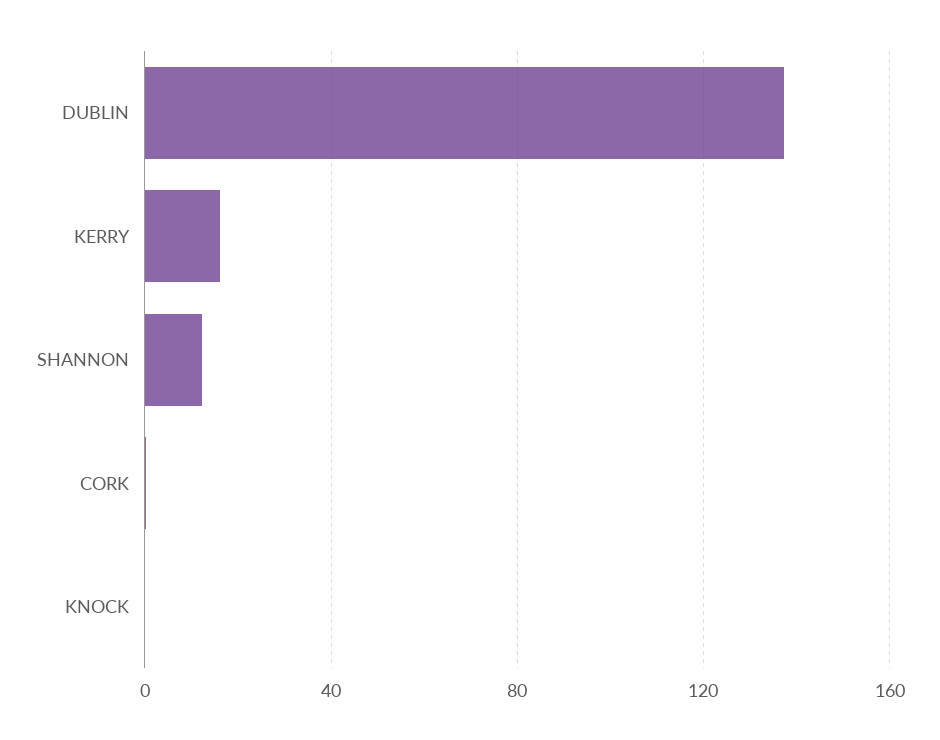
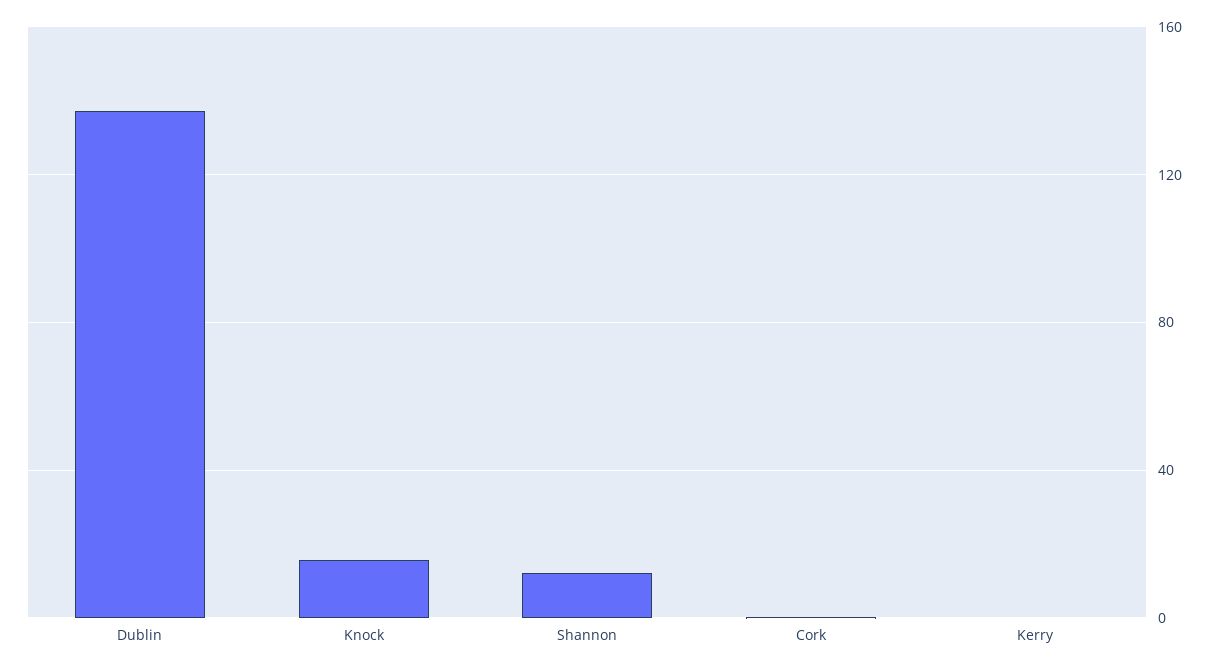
  {
    "DUBLIN": 135,
-   "KERRY": 15,
+   "KERRY": 0,
    "SHANNON": 10,
    "CORK": 0,
-   "KNOCK": 0
+   "KNOCK": 15
  }

